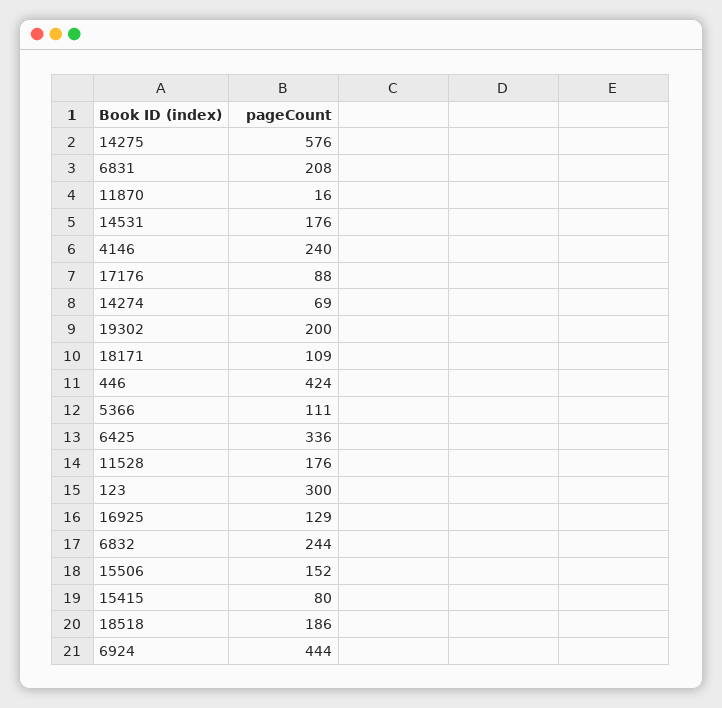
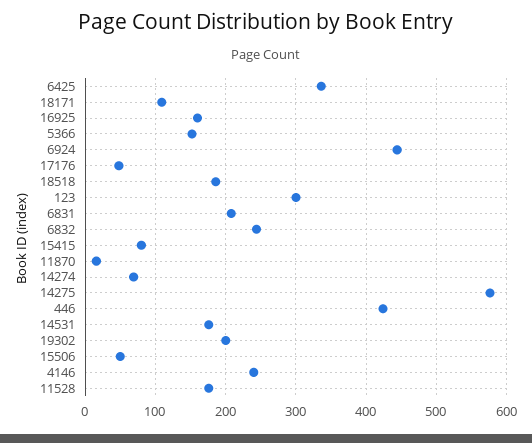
  {
    "14275": 576,
    "6831": 208,
    "11870": 16,
    "14531": 176,
    "4146": 240,
-   "17176": 88,
+   "17176": 50,
    "14274": 69,
    "19302": 200,
    "18171": 109,
    "446": 424,
-   "5366": 111,
+   "5366": 150,
    "6425": 336,
    "11528": 176,
    "123": 300,
-   "16925": 129,
+   "16925": 160,
    "6832": 244,
-   "15506": 152,
+   "15506": 50,
    "15415": 80,
    "18518": 186,
    "6924": 444
  }

